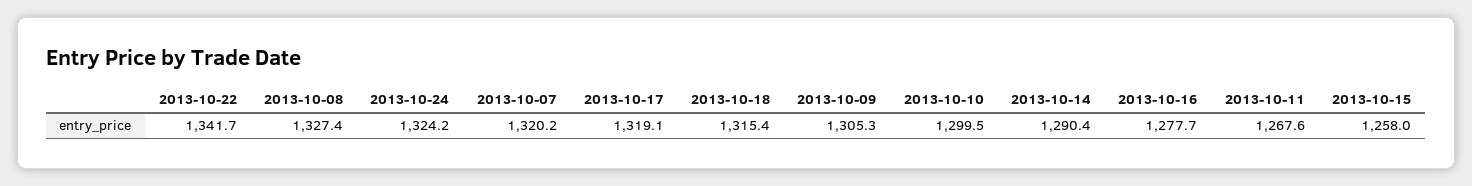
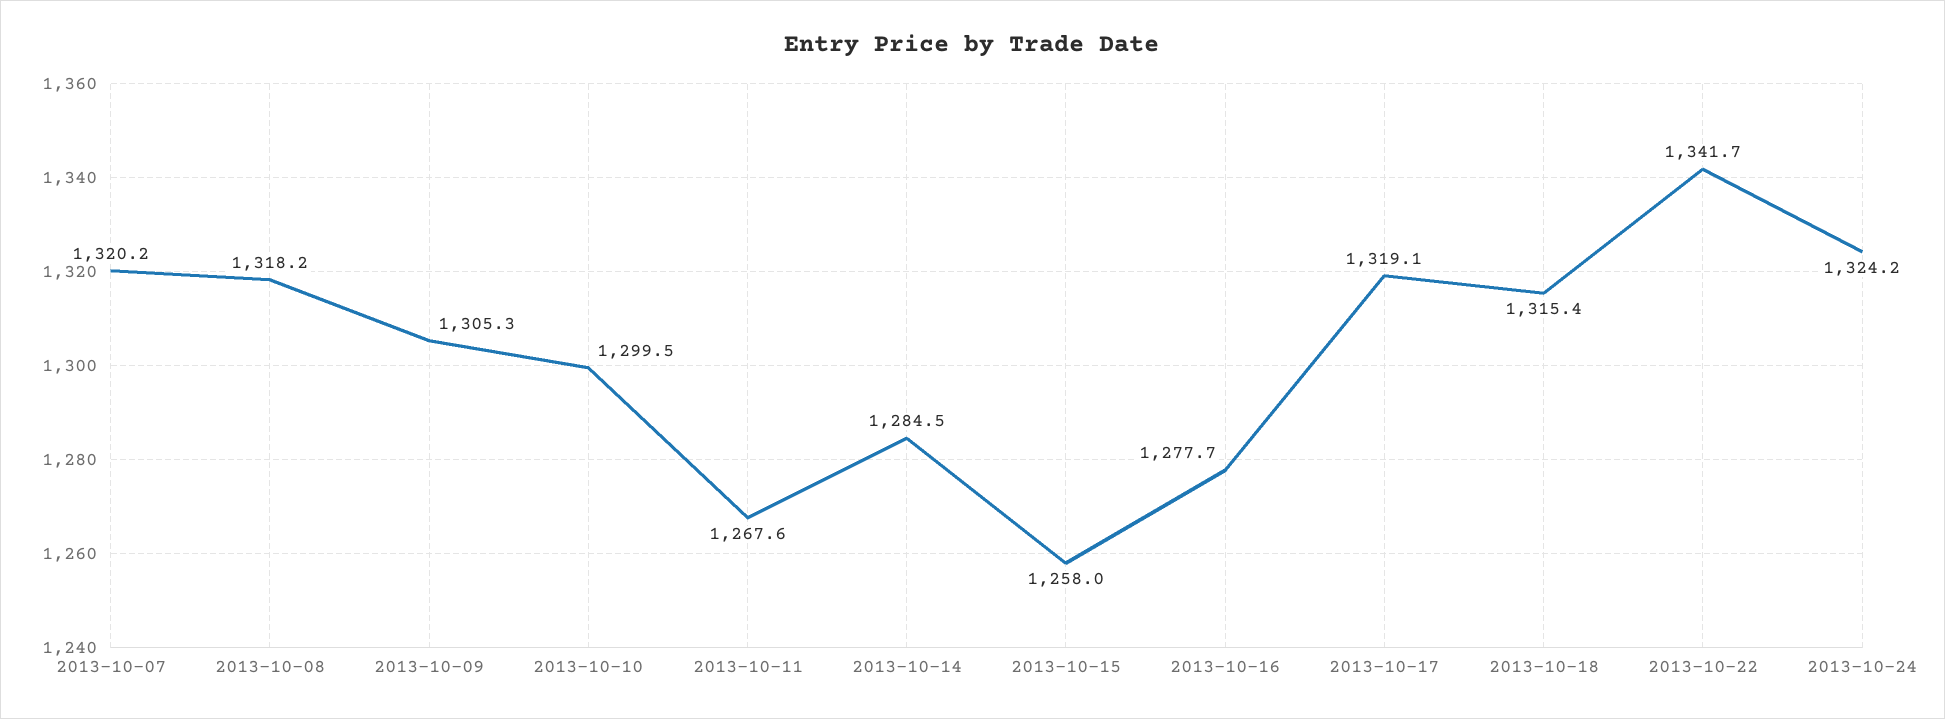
  {
    "2013-10-22": 1341.7,
-   "2013-10-08": 1327.4,
+   "2013-10-08": 1318.2,
    "2013-10-24": 1324.2,
    "2013-10-07": 1320.2,
    "2013-10-17": 1319.1,
    "2013-10-18": 1315.4,
    "2013-10-09": 1305.3,
    "2013-10-10": 1299.5,
-   "2013-10-14": 1290.4,
+   "2013-10-14": 1284.5,
    "2013-10-16": 1277.7,
    "2013-10-11": 1267.6,
    "2013-10-15": 1258
  }

